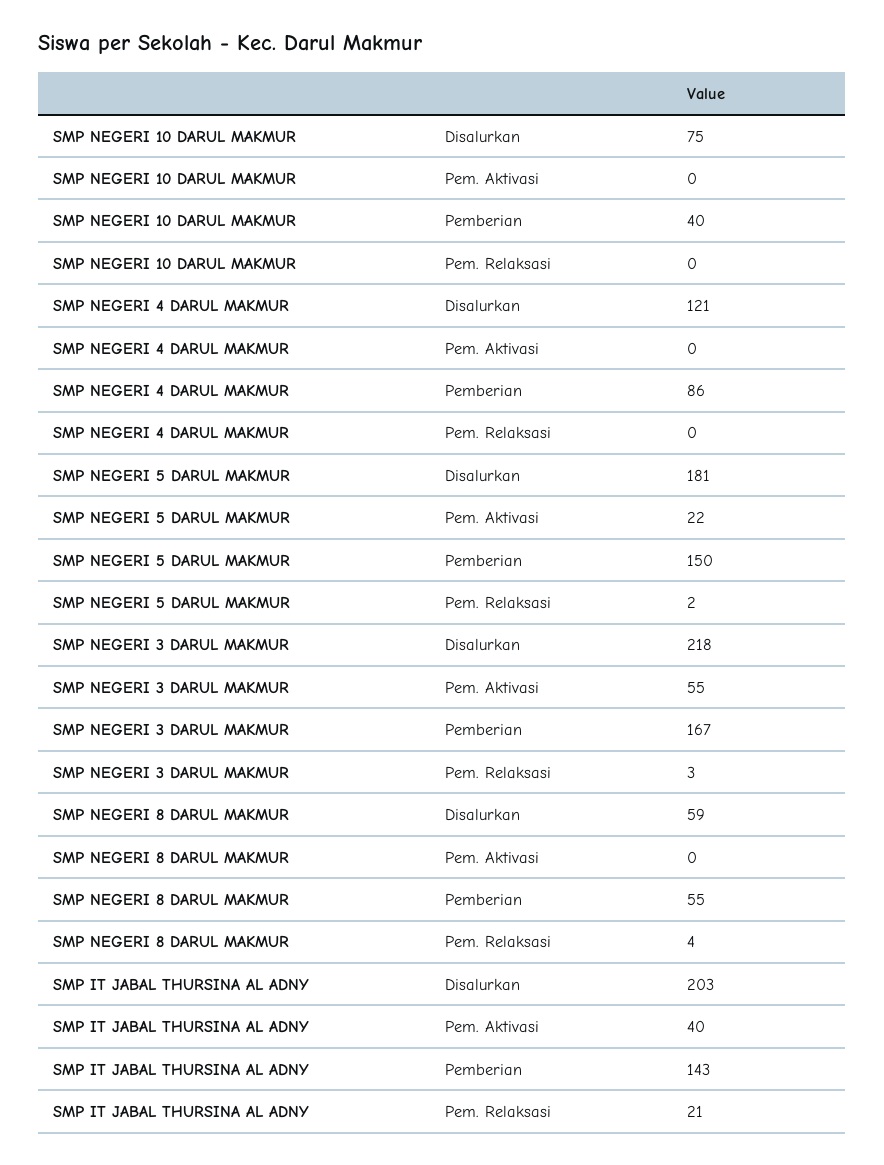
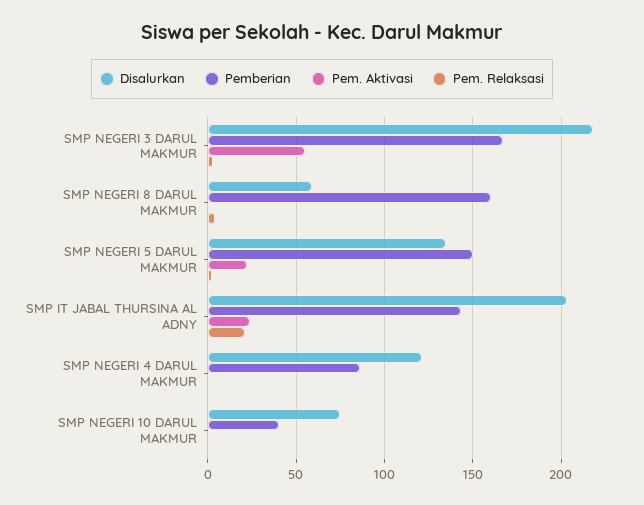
  {
    "Disalurkan": {
      "SMP NEGERI 10 DARUL MAKMUR": 75,
      "SMP NEGERI 4 DARUL MAKMUR": 121,
-     "SMP NEGERI 5 DARUL MAKMUR": 181,
+     "SMP NEGERI 5 DARUL MAKMUR": 135,
      "SMP NEGERI 3 DARUL MAKMUR": 218,
      "SMP NEGERI 8 DARUL MAKMUR": 59,
      "SMP IT JABAL THURSINA AL ADNY": 203
    },
    "Pem. Aktivasi": {
      "SMP NEGERI 10 DARUL MAKMUR": 0,
      "SMP NEGERI 4 DARUL MAKMUR": 0,
      "SMP NEGERI 5 DARUL MAKMUR": 22,
      "SMP NEGERI 3 DARUL MAKMUR": 55,
      "SMP NEGERI 8 DARUL MAKMUR": 0,
-     "SMP IT JABAL THURSINA AL ADNY": 40
+     "SMP IT JABAL THURSINA AL ADNY": 25
    },
    "Pemberian": {
      "SMP NEGERI 10 DARUL MAKMUR": 40,
      "SMP NEGERI 4 DARUL MAKMUR": 86,
      "SMP NEGERI 5 DARUL MAKMUR": 150,
      "SMP NEGERI 3 DARUL MAKMUR": 167,
-     "SMP NEGERI 8 DARUL MAKMUR": 55,
+     "SMP NEGERI 8 DARUL MAKMUR": 160,
      "SMP IT JABAL THURSINA AL ADNY": 143
    },
    "Pem. Relaksasi": {
      "SMP NEGERI 10 DARUL MAKMUR": 0,
      "SMP NEGERI 4 DARUL MAKMUR": 0,
      "SMP NEGERI 5 DARUL MAKMUR": 2,
      "SMP NEGERI 3 DARUL MAKMUR": 3,
      "SMP NEGERI 8 DARUL MAKMUR": 4,
      "SMP IT JABAL THURSINA AL ADNY": 21
    }
  }

